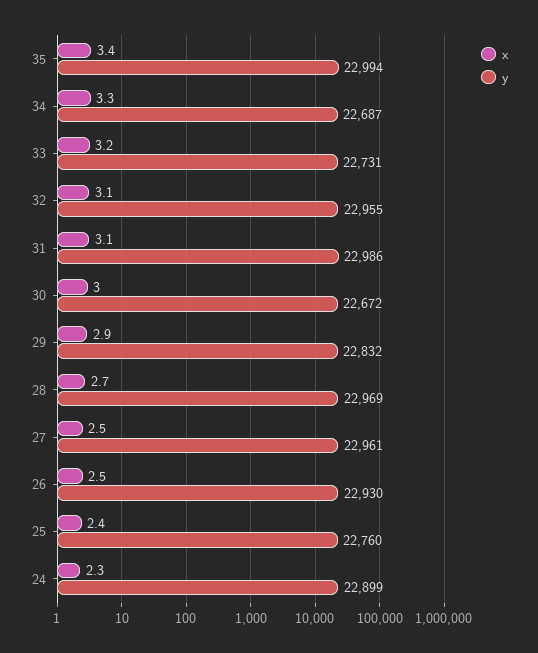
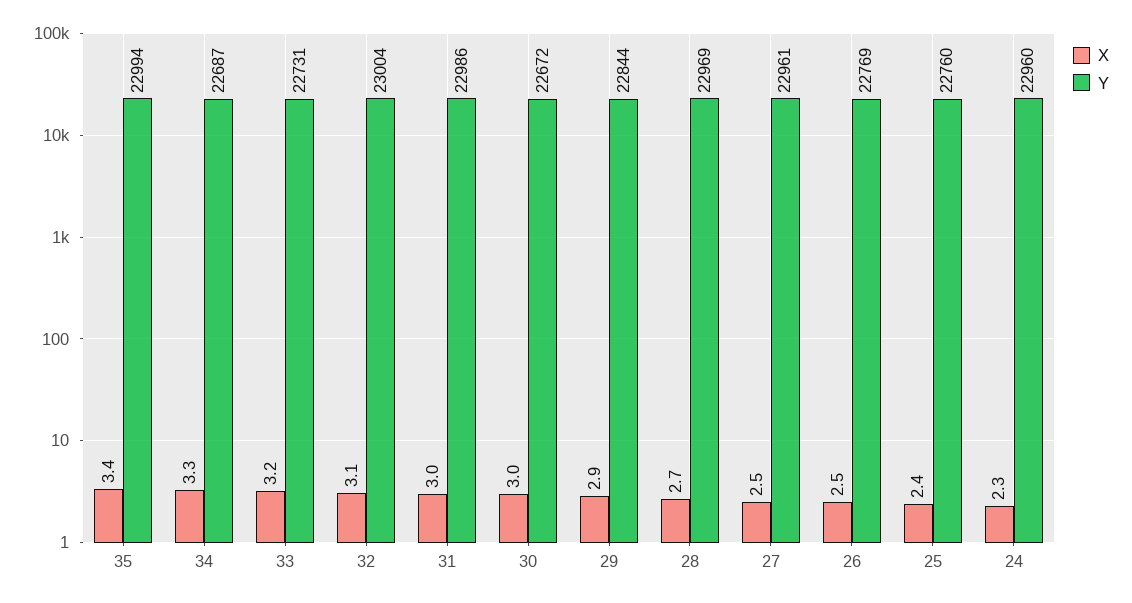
  {
    "x": {
      "35": 3.4,
      "34": 3.3,
      "33": 3.2,
      "32": 3.1,
-     "31": 3.1,
+     "31": 3,
      "30": 3,
      "29": 2.9,
      "28": 2.7,
      "27": 2.5,
      "26": 2.5,
      "25": 2.4,
      "24": 2.3
    },
    "y": {
      "35": 22994,
      "34": 22687,
      "33": 22731,
-     "32": 22955,
+     "32": 23004,
      "31": 22986,
      "30": 22672,
-     "29": 22832,
+     "29": 22844,
      "28": 22969,
      "27": 22961,
-     "26": 22930,
+     "26": 22769,
      "25": 22760,
-     "24": 22899
+     "24": 22960
    }
  }

